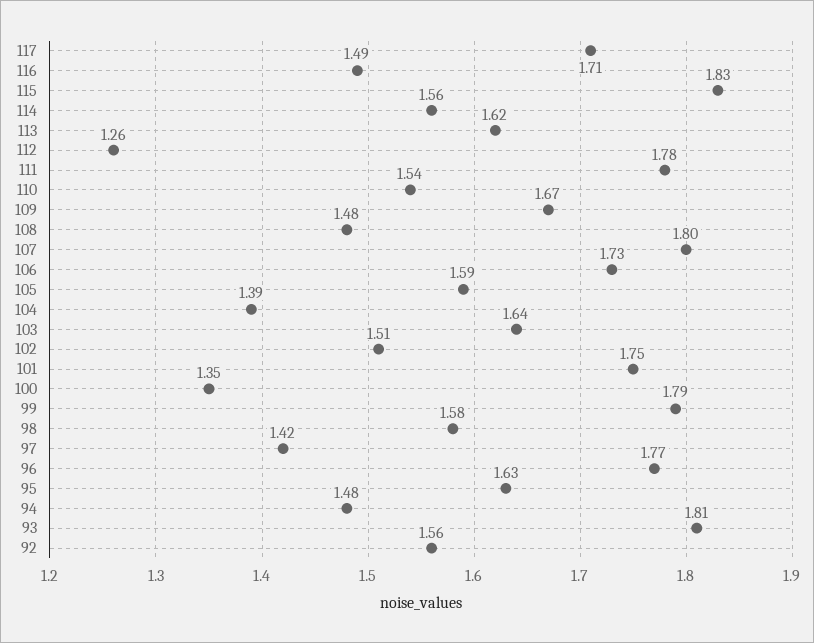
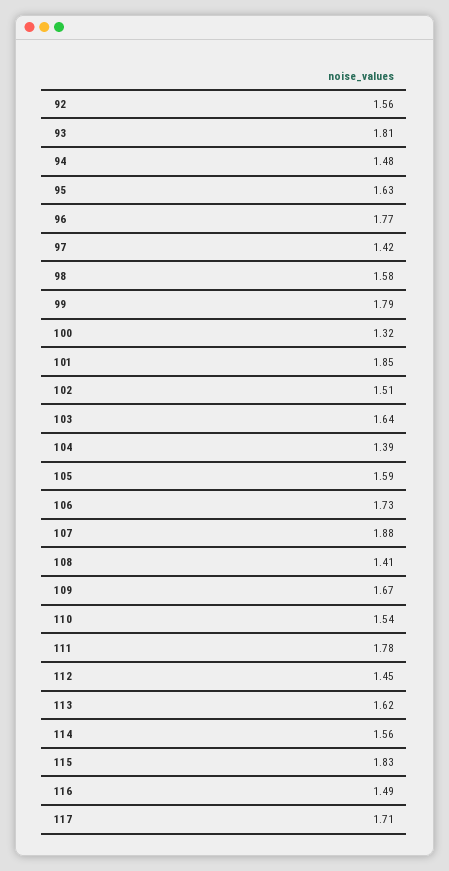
  {
    "117": 1.71,
    "116": 1.49,
    "115": 1.83,
    "114": 1.56,
    "113": 1.62,
-   "112": 1.26,
+   "112": 1.45,
    "111": 1.78,
    "110": 1.54,
    "109": 1.67,
-   "108": 1.48,
+   "108": 1.41,
-   "107": 1.8,
+   "107": 1.88,
    "106": 1.73,
    "105": 1.59,
    "104": 1.39,
    "103": 1.64,
    "102": 1.51,
-   "101": 1.75,
+   "101": 1.85,
-   "100": 1.35,
+   "100": 1.32,
    "99": 1.79,
    "98": 1.58,
    "97": 1.42,
    "96": 1.77,
    "95": 1.63,
    "94": 1.48,
    "93": 1.81,
    "92": 1.56
  }

